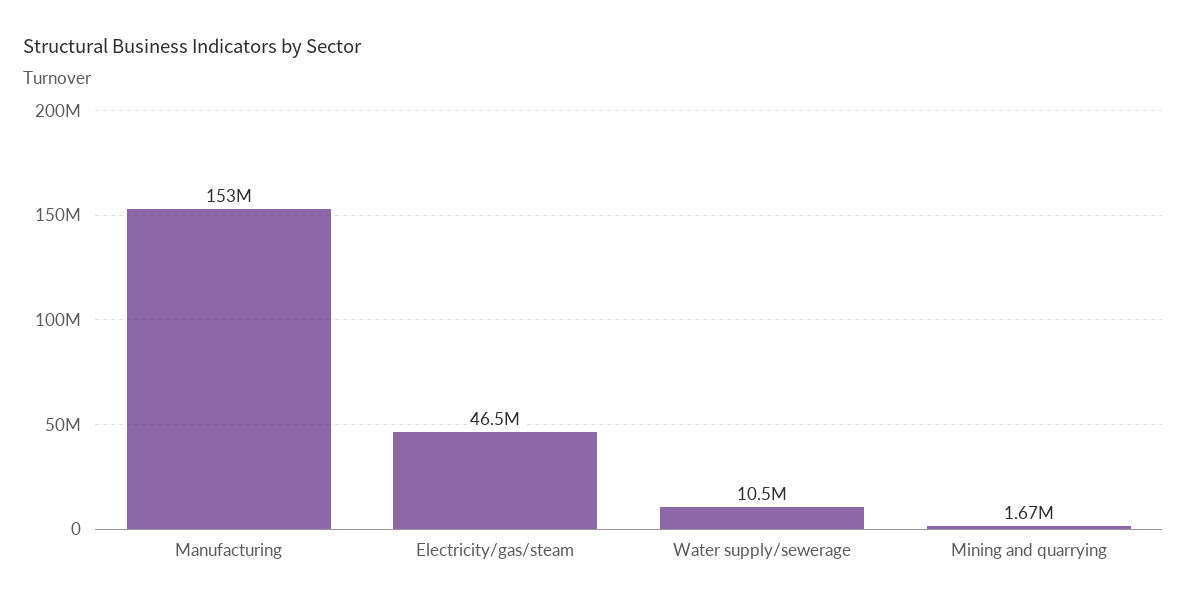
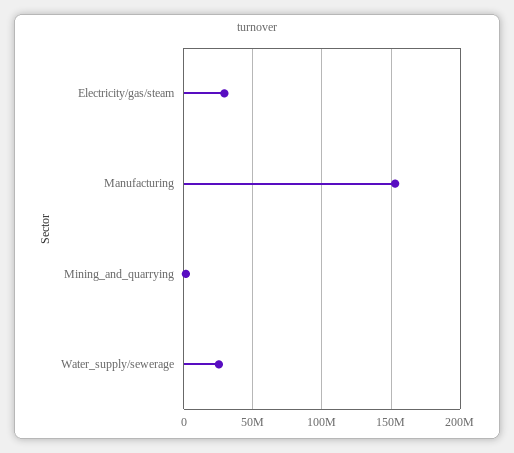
  {
    "Manufacturing": 153000000,
-   "Electricity/gas/steam": 46500000,
+   "Electricity/gas/steam": 30000000,
-   "Water supply/sewerage": 10500000,
+   "Water supply/sewerage": 25000000,
    "Mining and quarrying": 1670000
  }

